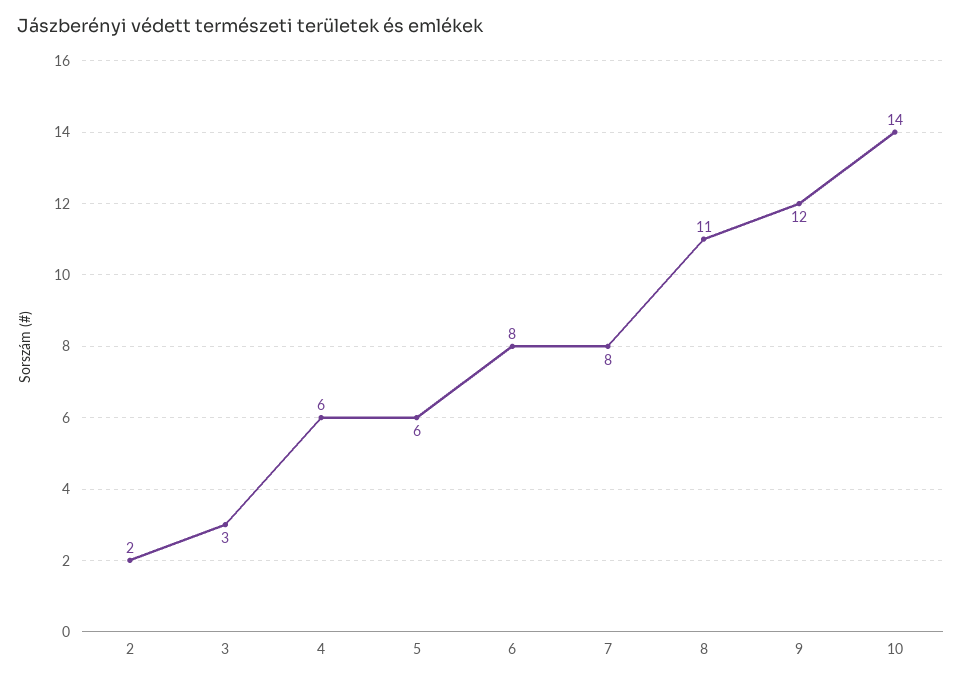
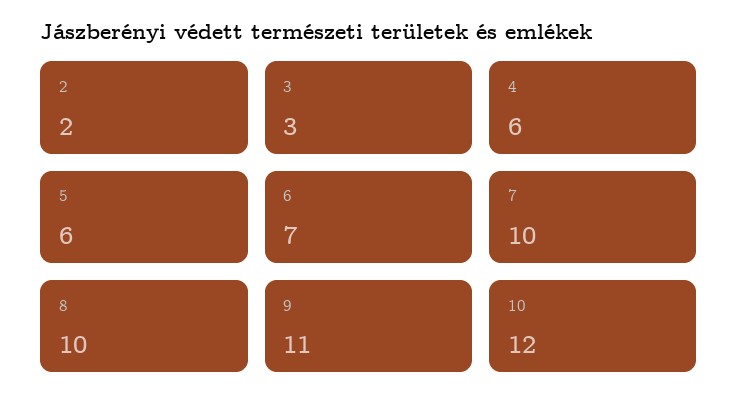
  {
    "2": 2,
    "3": 3,
    "4": 6,
    "5": 6,
-   "6": 8,
+   "6": 7,
-   "7": 8,
+   "7": 10,
-   "8": 11,
+   "8": 10,
-   "9": 12,
+   "9": 11,
-   "10": 14
+   "10": 12
  }

